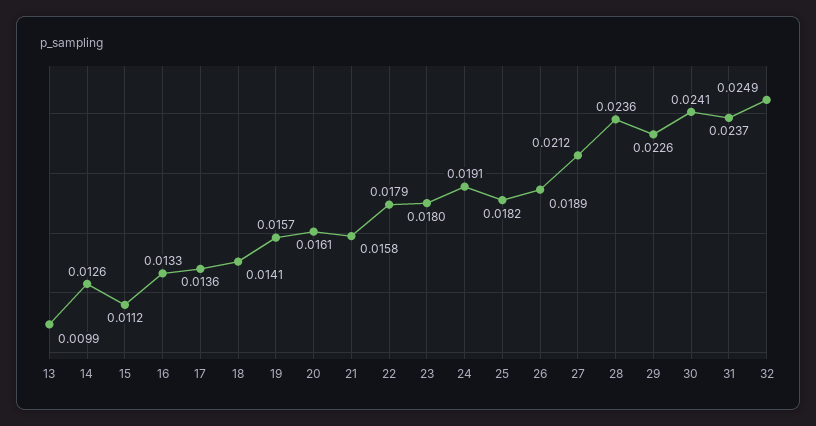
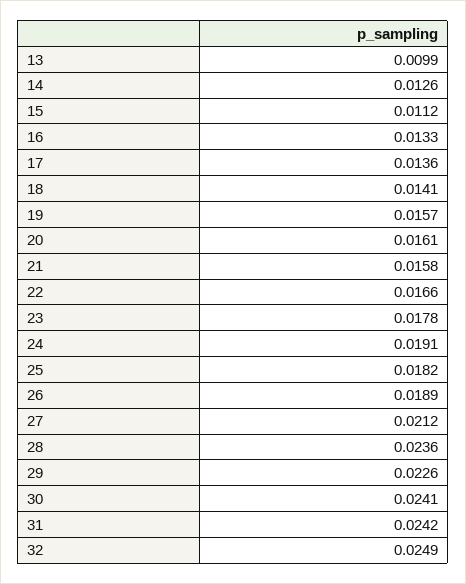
  {
    "13": 0.0099,
    "14": 0.0126,
    "15": 0.0112,
    "16": 0.0133,
    "17": 0.0136,
    "18": 0.0141,
    "19": 0.0157,
    "20": 0.0161,
    "21": 0.0158,
-   "22": 0.0179,
+   "22": 0.0166,
-   "23": 0.018,
+   "23": 0.0178,
    "24": 0.0191,
    "25": 0.0182,
    "26": 0.0189,
    "27": 0.0212,
    "28": 0.0236,
    "29": 0.0226,
    "30": 0.0241,
-   "31": 0.0237,
+   "31": 0.0242,
    "32": 0.0249
  }

